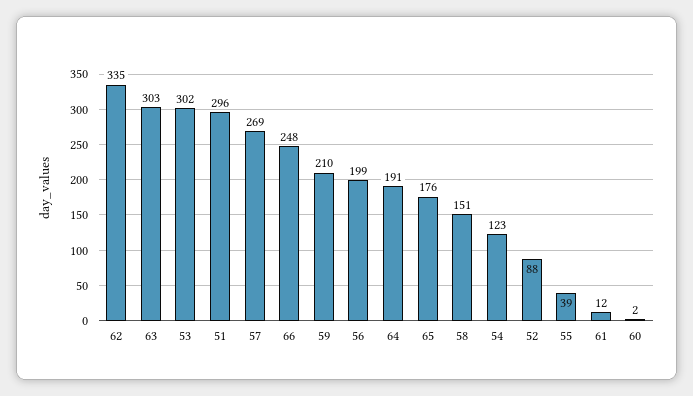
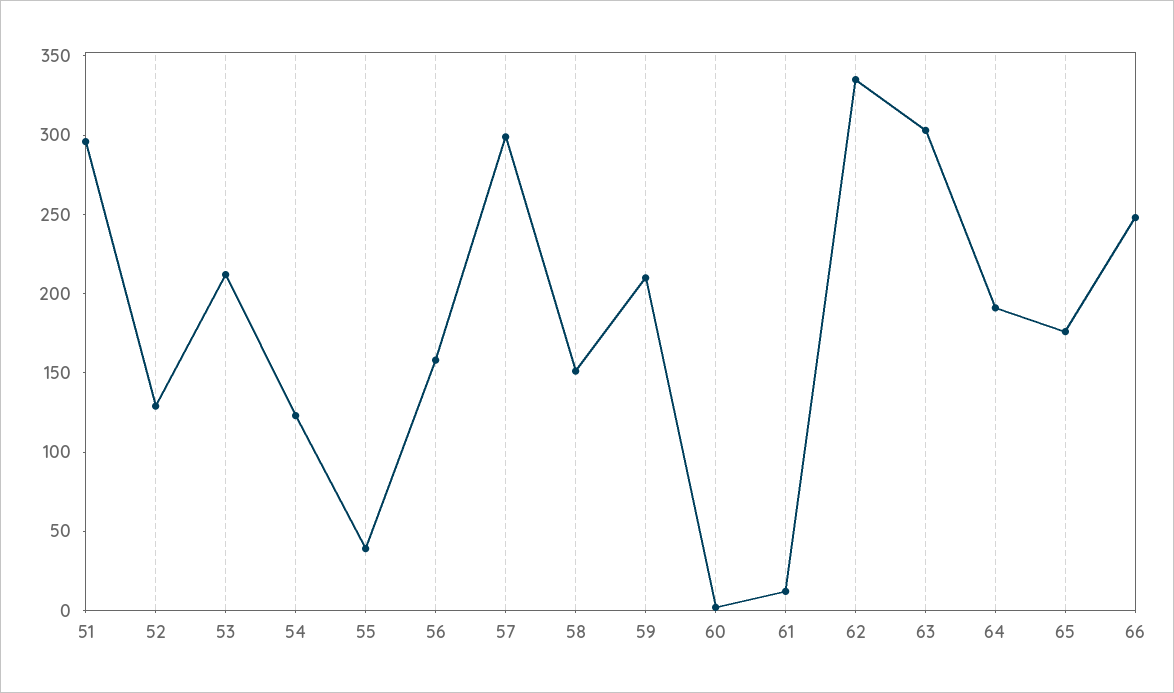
  {
    "62": 335,
    "63": 303,
-   "53": 302,
+   "53": 210,
    "51": 296,
-   "57": 269,
+   "57": 300,
    "66": 248,
    "59": 210,
-   "56": 199,
+   "56": 160,
    "64": 191,
    "65": 176,
    "58": 151,
    "54": 123,
-   "52": 88,
+   "52": 130,
    "55": 39,
    "61": 12,
    "60": 2
  }

